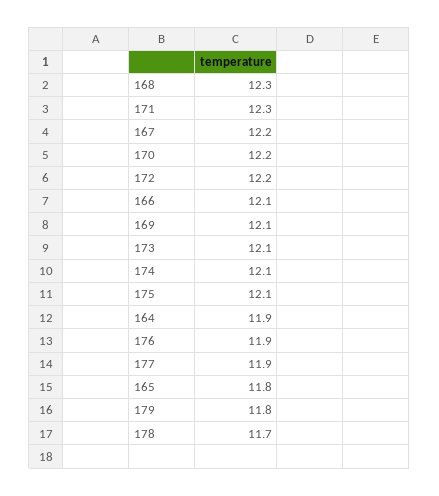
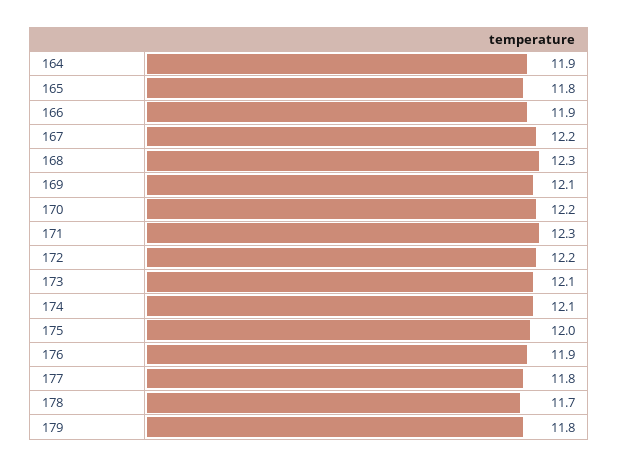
  {
    "168": 12.3,
    "171": 12.3,
    "167": 12.2,
    "170": 12.2,
    "172": 12.2,
-   "166": 12.1,
+   "166": 11.9,
    "169": 12.1,
    "173": 12.1,
    "174": 12.1,
-   "175": 12.1,
+   "175": 12,
    "164": 11.9,
    "176": 11.9,
-   "177": 11.9,
+   "177": 11.8,
    "165": 11.8,
    "179": 11.8,
    "178": 11.7
  }

